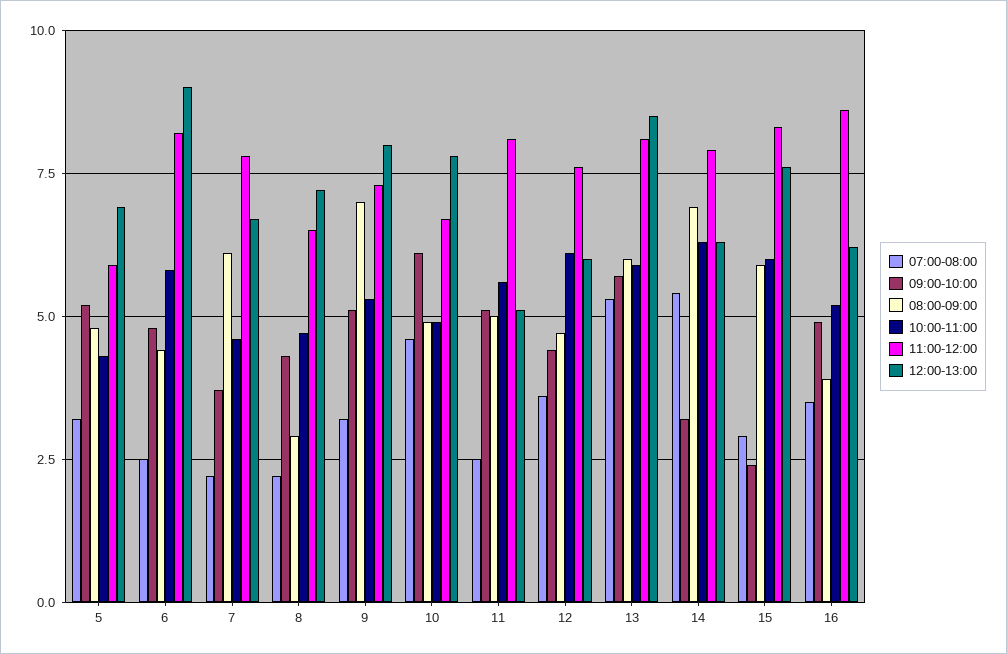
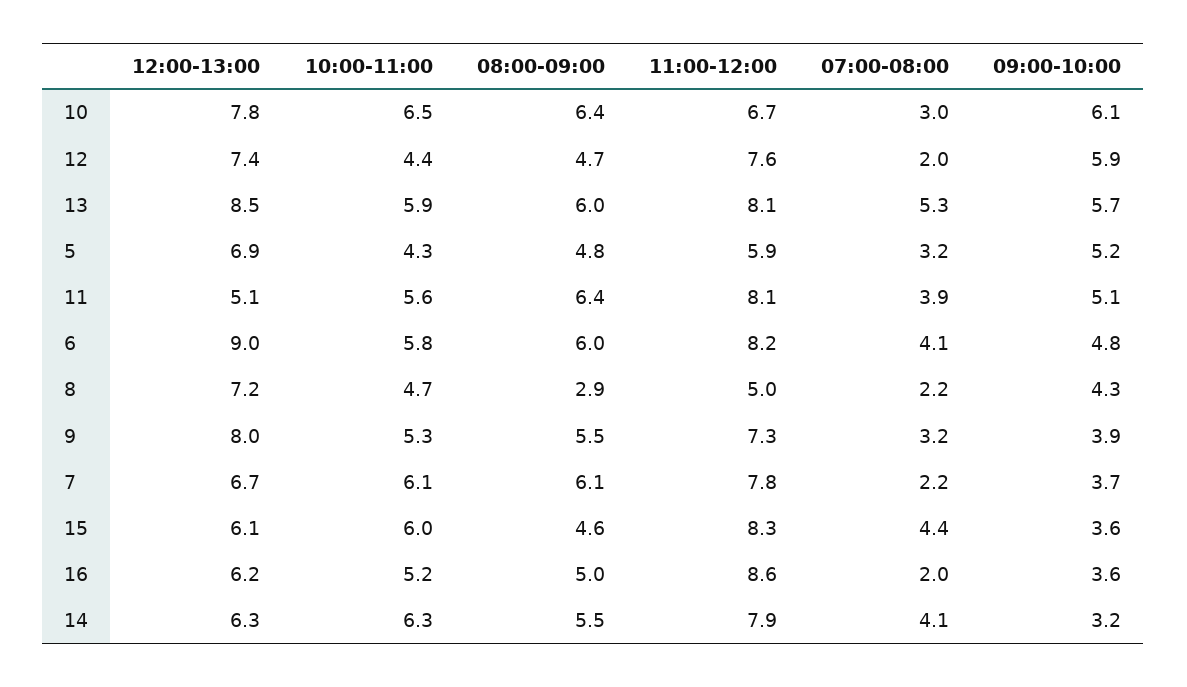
  {
    "07:00-08:00": {
      "5": 3.2,
-     "6": 2.5,
+     "6": 4.1,
      "7": 2.2,
      "8": 2.2,
      "9": 3.2,
-     "10": 4.5,
+     "10": 3,
-     "11": 2.5,
+     "11": 3.9,
-     "12": 3.5,
+     "12": 2,
      "13": 5.3,
-     "14": 5.5,
+     "14": 4.1,
-     "15": 3,
+     "15": 4.4,
-     "16": 3.5
+     "16": 2
    },
    "09:00-10:00": {
      "5": 5.2,
      "6": 4.8,
      "7": 3.7,
      "8": 4.3,
-     "9": 5,
+     "9": 3.9,
      "10": 6.1,
      "11": 5.1,
-     "12": 4.5,
+     "12": 5.9,
      "13": 5.7,
      "14": 3.2,
-     "15": 2.5,
+     "15": 3.6,
-     "16": 5
+     "16": 3.6
    },
    "08:00-09:00": {
      "5": 4.8,
-     "6": 4.5,
+     "6": 6,
      "7": 6.1,
      "8": 2.9,
-     "9": 7,
+     "9": 5.5,
-     "10": 5,
+     "10": 6.4,
-     "11": 5,
+     "11": 6.4,
      "12": 4.7,
      "13": 6,
-     "14": 7,
+     "14": 5.5,
-     "15": 6,
+     "15": 4.6,
-     "16": 4
+     "16": 5
    },
    "10:00-11:00": {
      "5": 4.3,
      "6": 5.8,
-     "7": 4.5,
+     "7": 6.1,
      "8": 4.7,
      "9": 5.3,
-     "10": 5,
+     "10": 6.5,
      "11": 5.6,
-     "12": 6,
+     "12": 4.4,
      "13": 5.9,
      "14": 6.3,
      "15": 6,
      "16": 5.2
    },
    "11:00-12:00": {
      "5": 5.9,
      "6": 8.2,
      "7": 7.8,
-     "8": 6.5,
+     "8": 5,
      "9": 7.3,
      "10": 6.7,
      "11": 8.1,
      "12": 7.6,
      "13": 8.1,
      "14": 7.9,
      "15": 8.3,
      "16": 8.6
    },
    "12:00-13:00": {
      "5": 6.9,
      "6": 9,
      "7": 6.7,
      "8": 7.2,
      "9": 8,
      "10": 7.8,
      "11": 5.1,
-     "12": 6,
+     "12": 7.4,
      "13": 8.5,
      "14": 6.3,
-     "15": 7.5,
+     "15": 6.1,
      "16": 6.2
    }
  }

